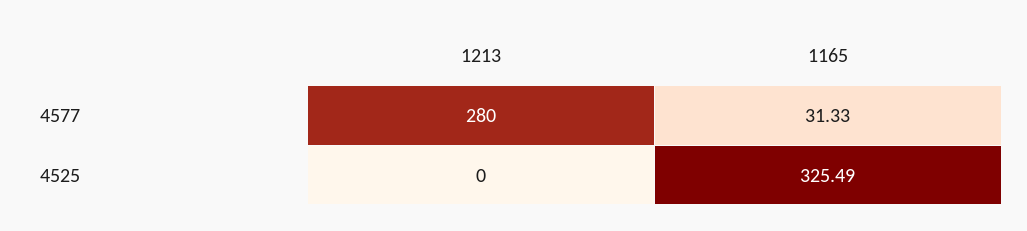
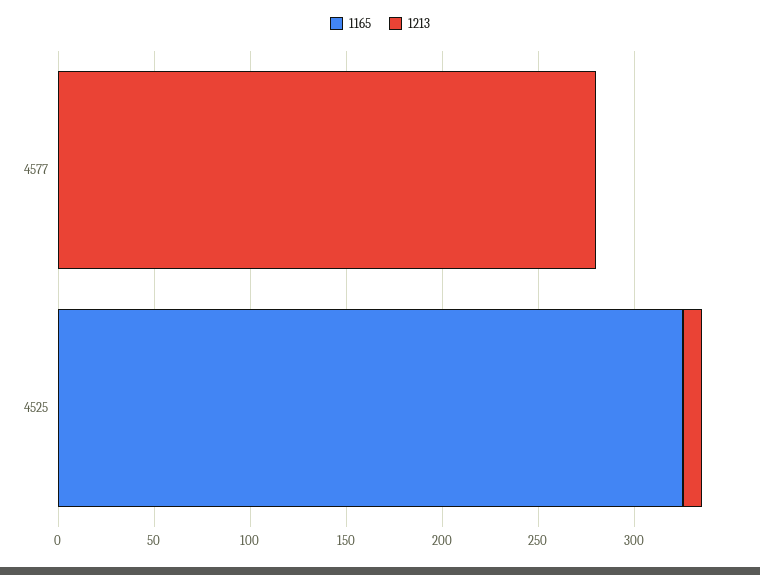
  {
    "1213": {
      "4577": 280,
-     "4525": 0
+     "4525": 10
    },
    "1165": {
-     "4577": 31.33,
+     "4577": 0,
      "4525": 325.49
    }
  }

